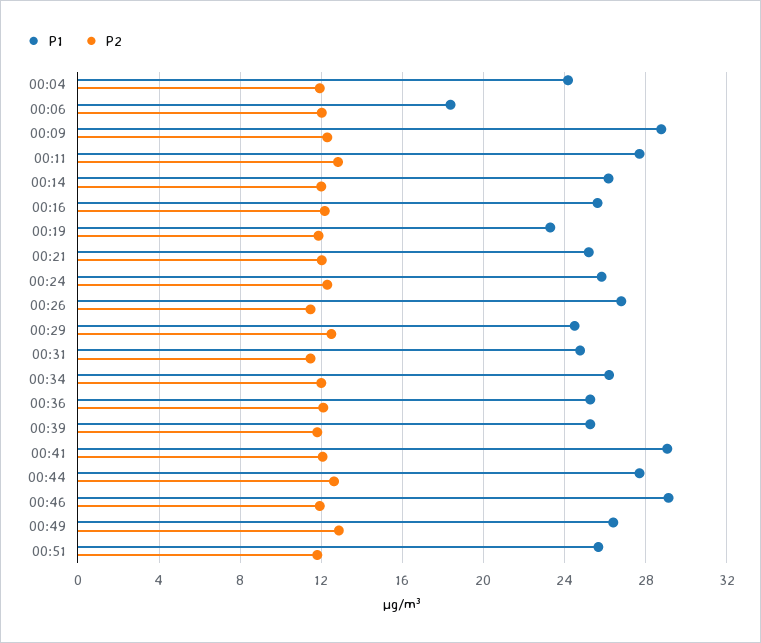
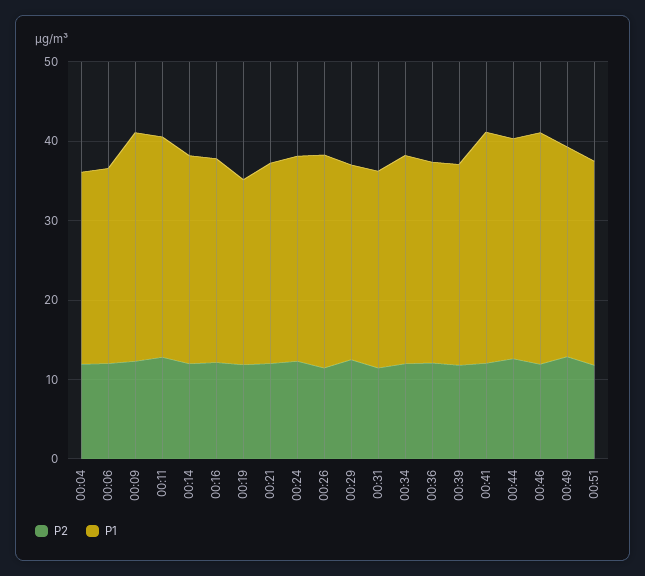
  {
    "P1": {
      "00:04": 24,
-     "00:06": 18.5,
+     "00:06": 24,
      "00:09": 29,
      "00:11": 27.5,
      "00:14": 26,
      "00:16": 25.5,
      "00:19": 23.5,
      "00:21": 25,
      "00:24": 26,
      "00:26": 27,
      "00:29": 24.5,
      "00:31": 25,
      "00:34": 26,
      "00:36": 25.5,
      "00:39": 25.5,
      "00:41": 29,
      "00:44": 27.5,
      "00:46": 29,
      "00:49": 26.5,
      "00:51": 25.5
    },
    "P2": {
      "00:04": 12,
      "00:06": 12,
      "00:09": 12.5,
      "00:11": 13,
      "00:14": 12,
      "00:16": 12,
      "00:19": 12,
      "00:21": 12,
      "00:24": 12.5,
      "00:26": 11.5,
      "00:29": 12.5,
      "00:31": 11.5,
      "00:34": 12,
      "00:36": 12,
      "00:39": 12,
      "00:41": 12,
      "00:44": 12.5,
      "00:46": 12,
      "00:49": 13,
      "00:51": 12
    }
  }

